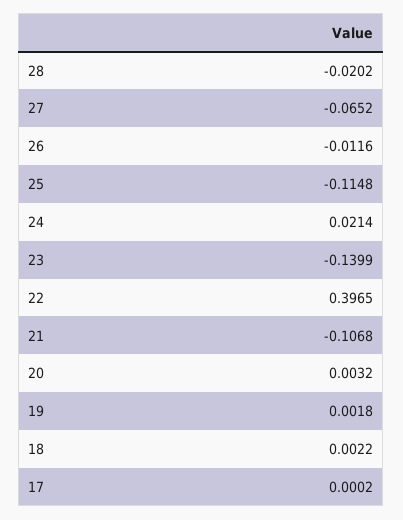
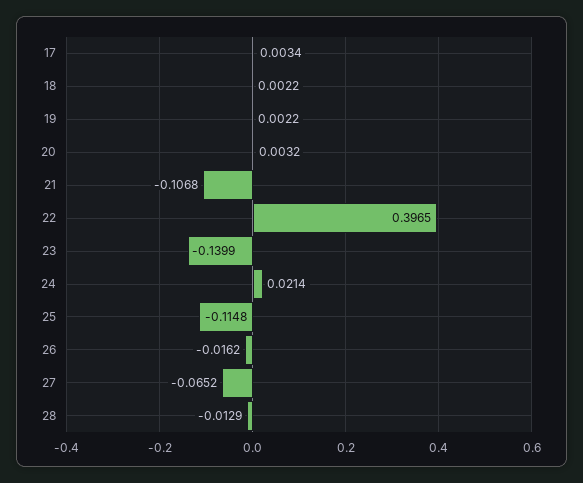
  {
-   "28": -0.0202,
+   "28": -0.0129,
    "27": -0.0652,
-   "26": -0.0116,
+   "26": -0.0162,
    "25": -0.1148,
    "24": 0.0214,
    "23": -0.1399,
    "22": 0.3965,
    "21": -0.1068,
    "20": 0.0032,
-   "19": 0.0018,
+   "19": 0.0022,
    "18": 0.0022,
-   "17": 0.0002
+   "17": 0.0034
  }

